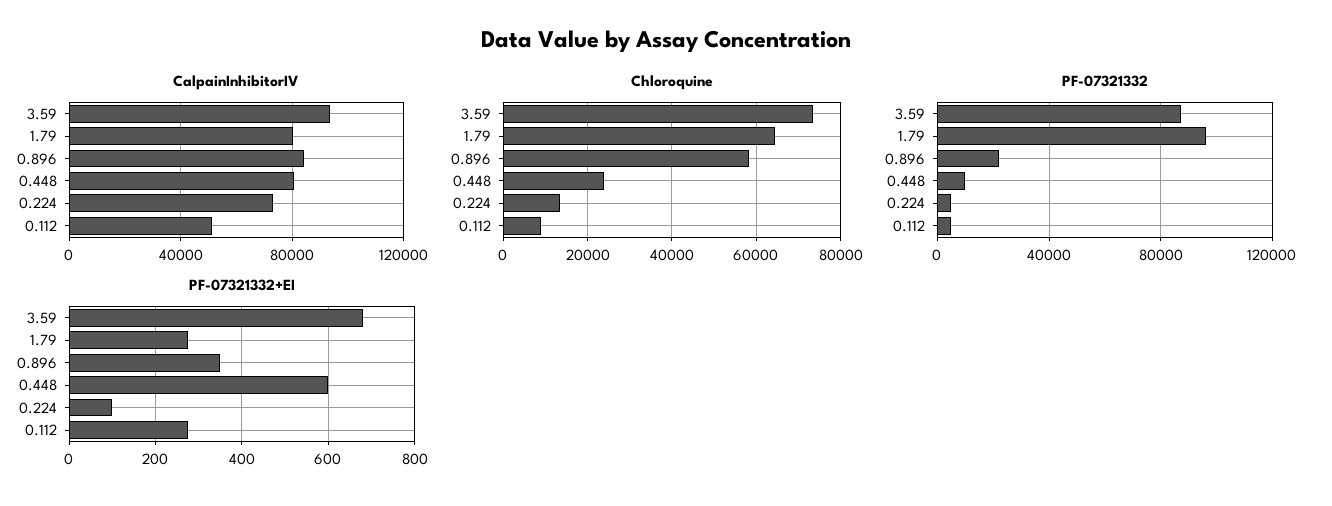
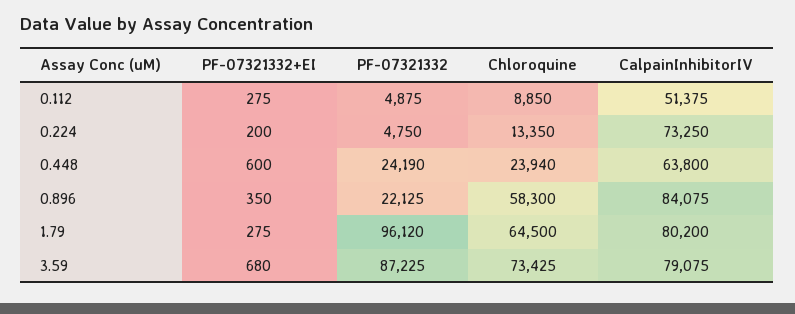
  {
    "CalpainInhibitorIV": {
-     "3.59": 95000,
+     "3.59": 79075,
      "1.79": 80200,
      "0.896": 84075,
-     "0.448": 80000,
+     "0.448": 63800,
      "0.224": 73250,
      "0.112": 51375
    },
    "Chloroquine": {
      "3.59": 73425,
      "1.79": 64500,
      "0.896": 58300,
      "0.448": 23940,
      "0.224": 13350,
      "0.112": 8850
    },
    "PF-07321332": {
      "3.59": 87225,
      "1.79": 96120,
      "0.896": 22125,
-     "0.448": 10000,
+     "0.448": 24190,
      "0.224": 4750,
      "0.112": 4875
    },
    "PF-07321332+EI": {
      "3.59": 680,
      "1.79": 275,
      "0.896": 350,
      "0.448": 600,
-     "0.224": 100,
+     "0.224": 200,
      "0.112": 275
    }
  }

